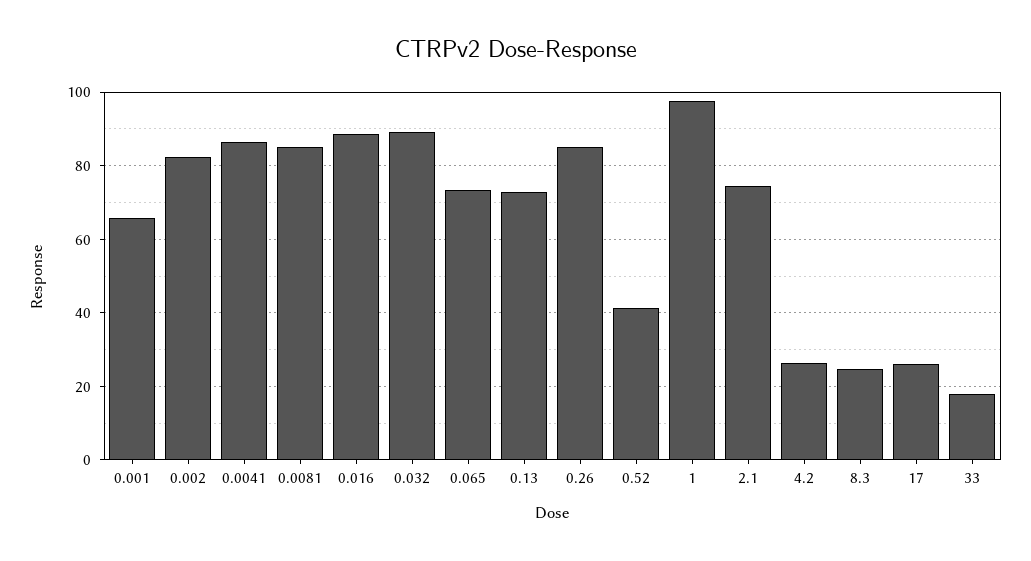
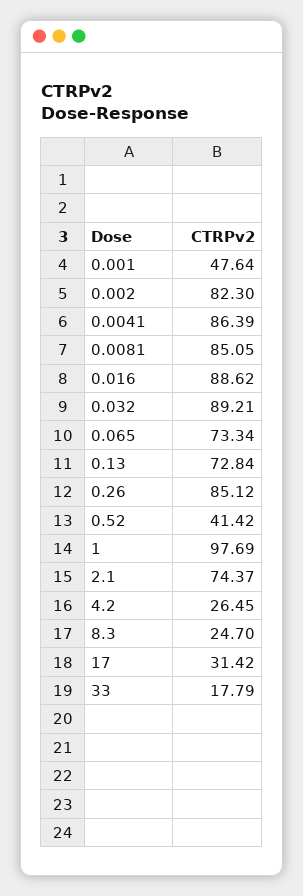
  {
-   "0.001": 66,
+   "0.001": 47.64,
    "0.002": 82.3,
    "0.0041": 86.39,
    "0.0081": 85.05,
    "0.016": 88.62,
    "0.032": 89.21,
    "0.065": 73.34,
    "0.13": 72.84,
    "0.26": 85.12,
    "0.52": 41.42,
    "1": 97.69,
    "2.1": 74.37,
    "4.2": 26.45,
    "8.3": 24.7,
-   "17": 26,
+   "17": 31.42,
    "33": 17.79
  }

